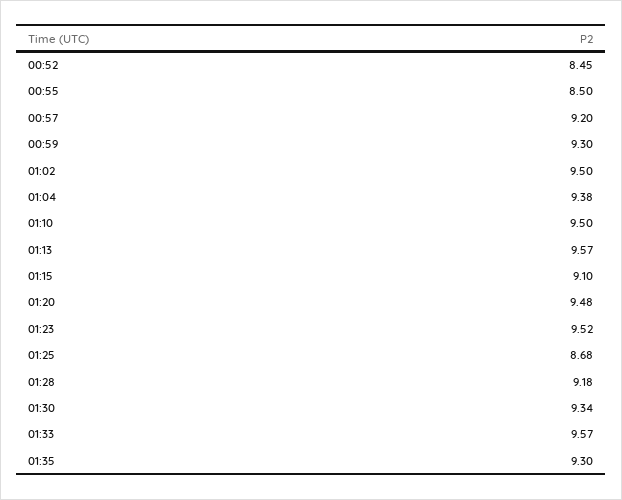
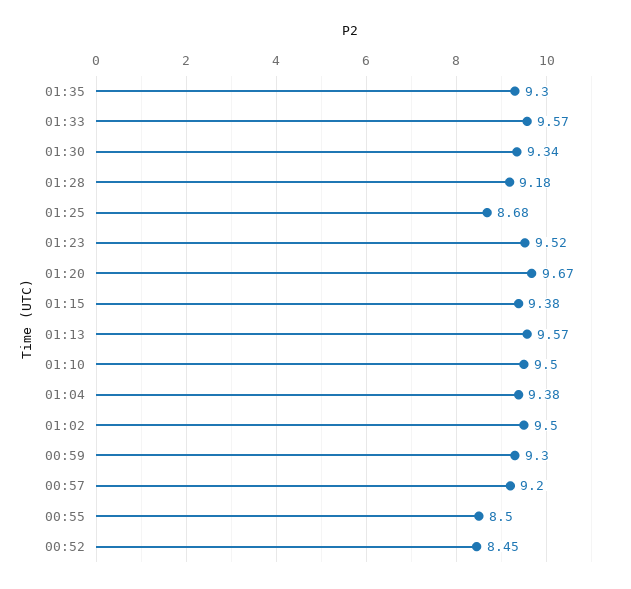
  {
    "00:52": 8.45,
    "00:55": 8.5,
    "00:57": 9.2,
    "00:59": 9.3,
    "01:02": 9.5,
    "01:04": 9.38,
    "01:10": 9.5,
    "01:13": 9.57,
-   "01:15": 9.1,
+   "01:15": 9.38,
-   "01:20": 9.48,
+   "01:20": 9.67,
    "01:23": 9.52,
    "01:25": 8.68,
    "01:28": 9.18,
    "01:30": 9.34,
    "01:33": 9.57,
    "01:35": 9.3
  }

